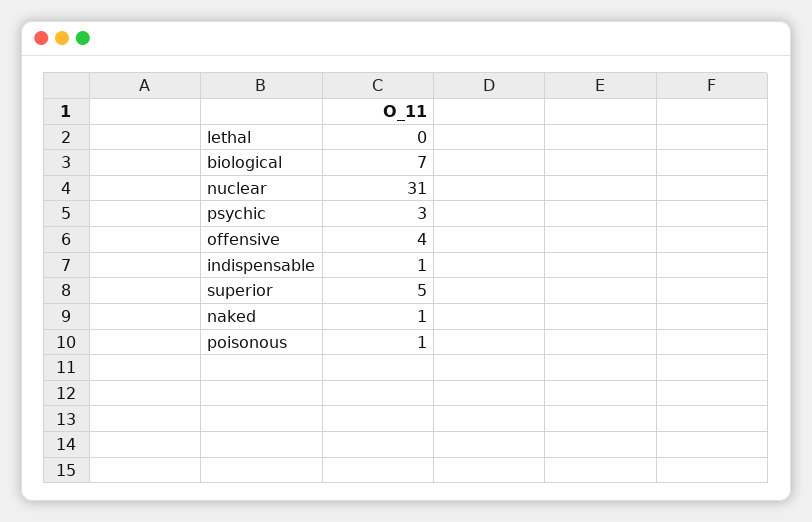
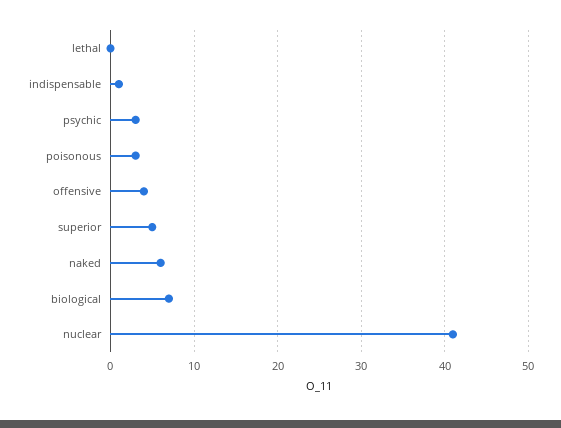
  {
    "lethal": 0,
    "biological": 7,
-   "nuclear": 31,
+   "nuclear": 41,
    "psychic": 3,
    "offensive": 4,
    "indispensable": 1,
    "superior": 5,
-   "naked": 1,
+   "naked": 6,
-   "poisonous": 1
+   "poisonous": 3
  }

